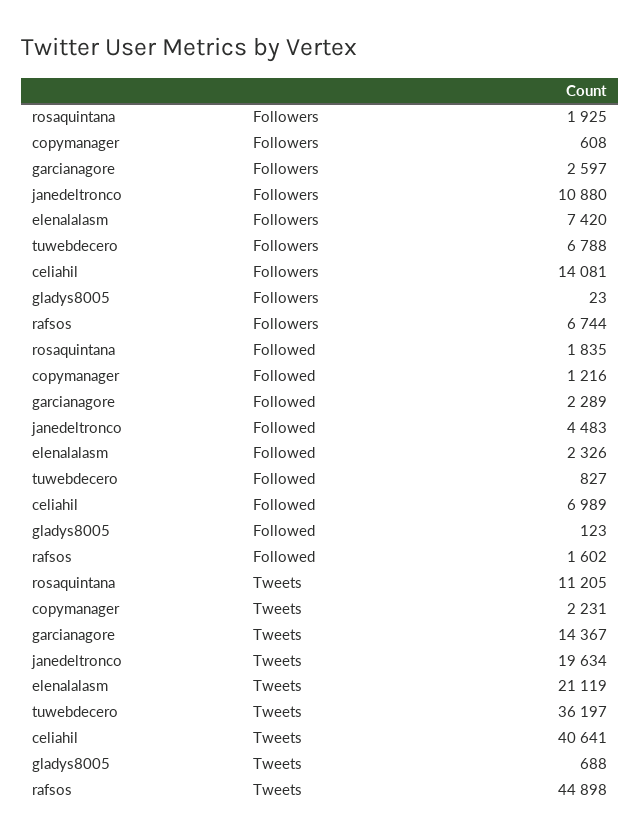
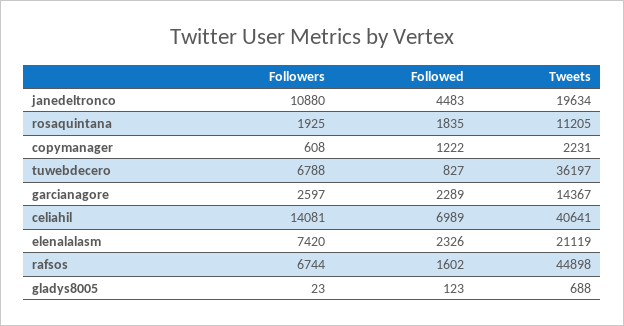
  {
    "rosaquintana": {
      "Followers": 1925,
      "Followed": 1835,
      "Tweets": 11205
    },
    "copymanager": {
      "Followers": 608,
-     "Followed": 1216,
+     "Followed": 1222,
      "Tweets": 2231
    },
    "garcianagore": {
      "Followers": 2597,
      "Followed": 2289,
      "Tweets": 14367
    },
    "janedeltronco": {
      "Followers": 10880,
      "Followed": 4483,
      "Tweets": 19634
    },
    "elenalalasm": {
      "Followers": 7420,
      "Followed": 2326,
      "Tweets": 21119
    },
    "tuwebdecero": {
      "Followers": 6788,
      "Followed": 827,
      "Tweets": 36197
    },
    "celiahil": {
      "Followers": 14081,
      "Followed": 6989,
      "Tweets": 40641
    },
    "gladys8005": {
      "Followers": 23,
      "Followed": 123,
      "Tweets": 688
    },
    "rafsos": {
      "Followers": 6744,
      "Followed": 1602,
      "Tweets": 44898
    }
  }

